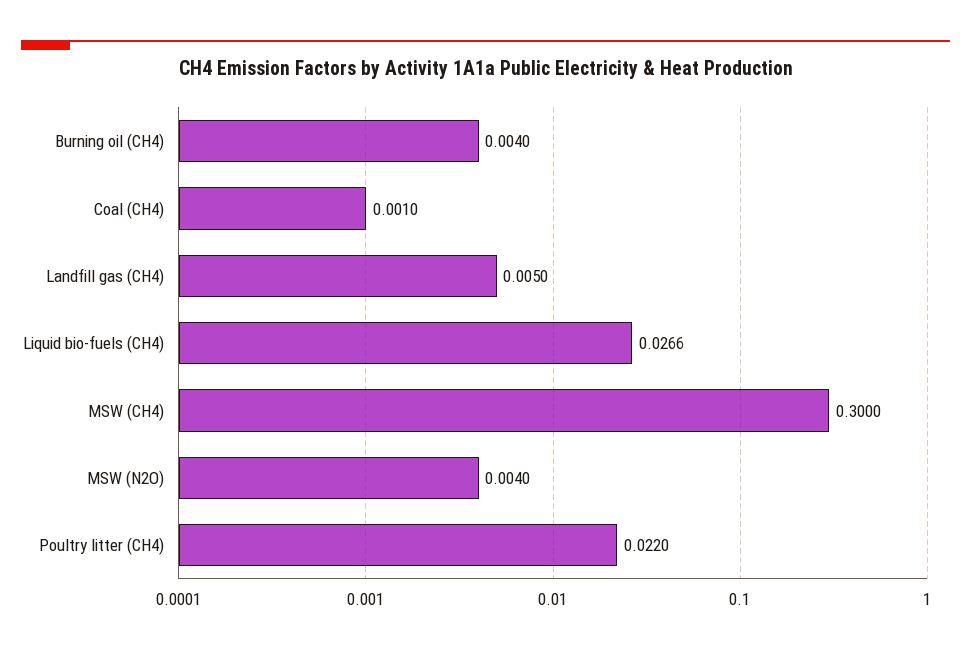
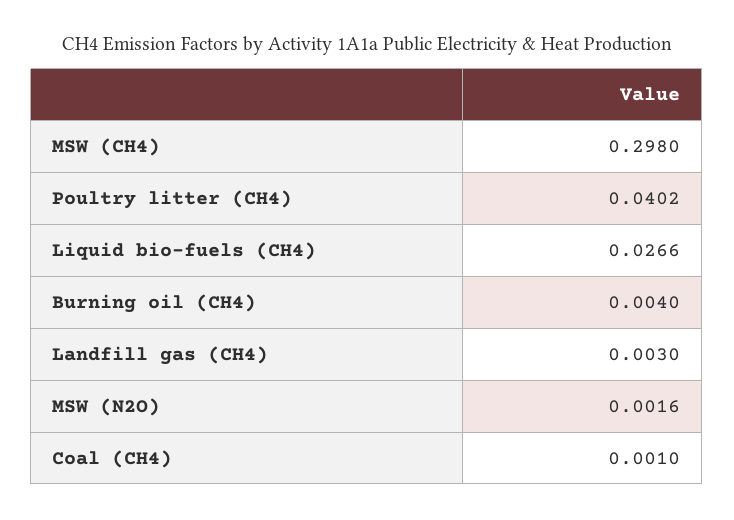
  {
    "Burning oil (CH4)": 0.004,
    "Coal (CH4)": 0.001,
-   "Landfill gas (CH4)": 0.005,
+   "Landfill gas (CH4)": 0.003,
    "Liquid bio-fuels (CH4)": 0.0266,
-   "MSW (CH4)": 0.3,
+   "MSW (CH4)": 0.298,
-   "MSW (N2O)": 0.004,
+   "MSW (N2O)": 0.0016,
-   "Poultry litter (CH4)": 0.022
+   "Poultry litter (CH4)": 0.0402
  }

